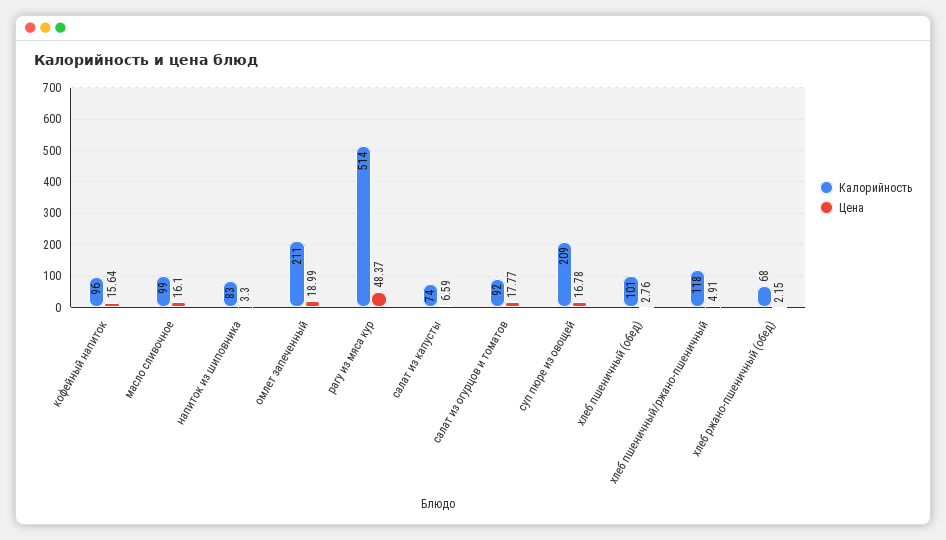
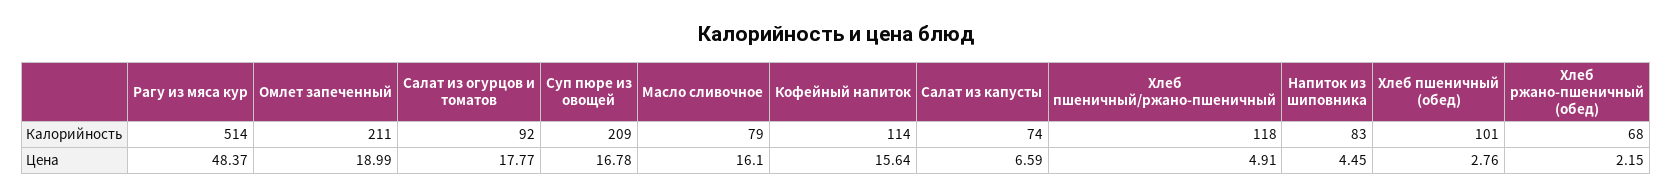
  {
    "Калорийность": {
-     "кофейный напиток": 96,
+     "кофейный напиток": 114,
-     "масло сливочное": 99,
+     "масло сливочное": 79,
      "напиток из шиповника": 83,
      "омлет запеченный": 211,
      "рагу из мяса кур": 514,
      "салат из капусты": 74,
      "салат из огурцов и томатов": 92,
      "суп пюре из овощей": 209,
      "хлеб пшеничный (обед)": 101,
      "хлеб пшеничный/ржано-пшеничный": 118,
      "хлеб ржано-пшеничный (обед)": 68
    },
    "Цена": {
      "кофейный напиток": 15.64,
      "масло сливочное": 16.1,
-     "напиток из шиповника": 3.3,
+     "напиток из шиповника": 4.45,
      "омлет запеченный": 18.99,
      "рагу из мяса кур": 48.37,
      "салат из капусты": 6.59,
      "салат из огурцов и томатов": 17.77,
      "суп пюре из овощей": 16.78,
      "хлеб пшеничный (обед)": 2.76,
      "хлеб пшеничный/ржано-пшеничный": 4.91,
      "хлеб ржано-пшеничный (обед)": 2.15
    }
  }

